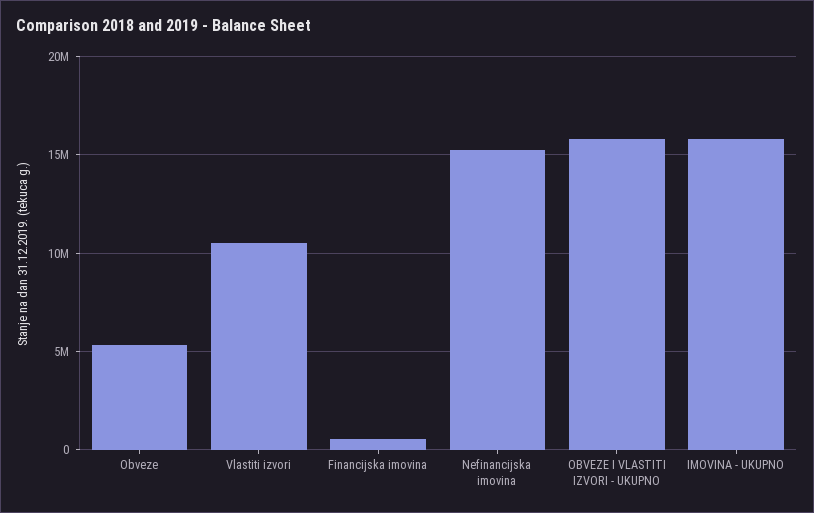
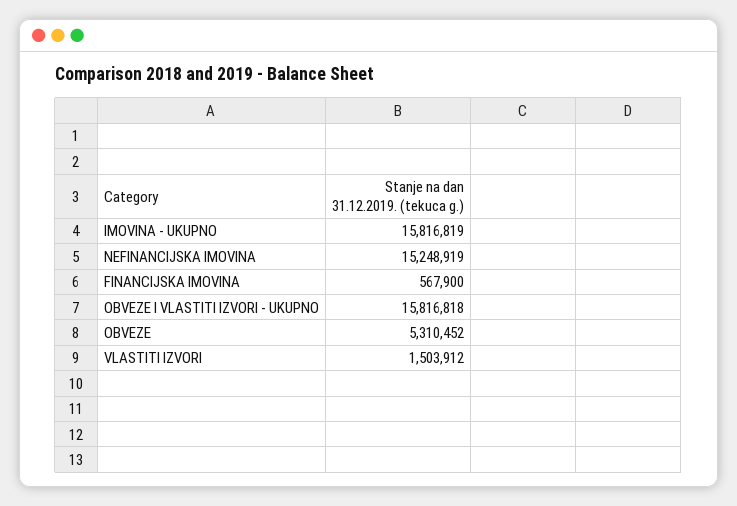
  {
    "Obveze": 5310452,
-   "Vlastiti izvori": 10500000,
+   "Vlastiti izvori": 1503912,
    "Financijska imovina": 567900,
    "Nefinancijska imovina": 15248919,
    "OBVEZE I VLASTITI IZVORI - UKUPNO": 15816818,
    "IMOVINA - UKUPNO": 15816819
  }

